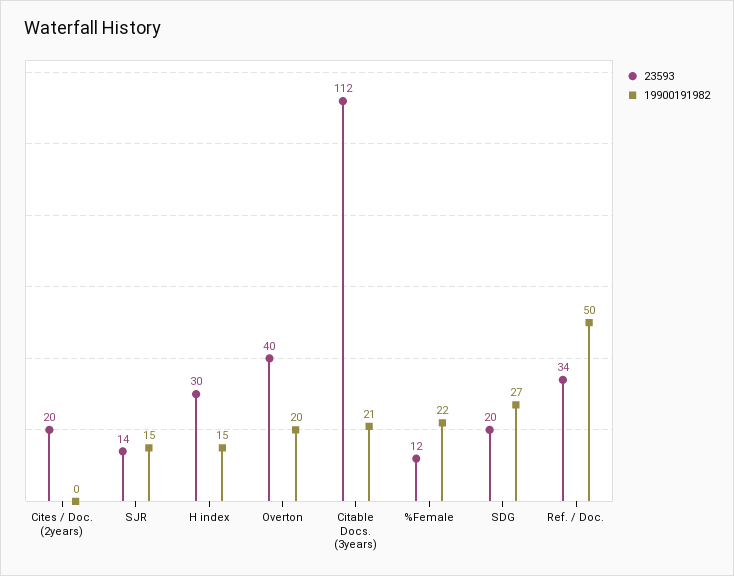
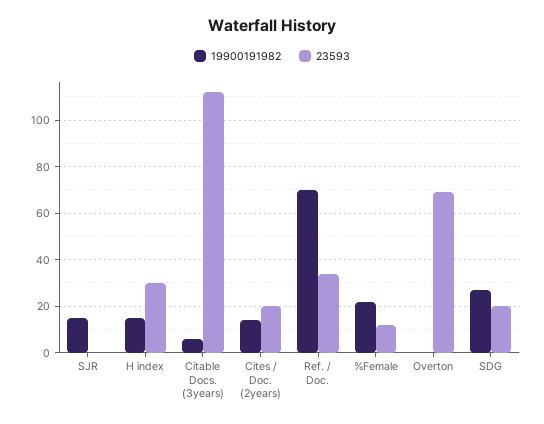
  {
    "23593": {
      "Cites / Doc. (2years)": 20,
-     "SJR": 14,
+     "SJR": 0,
      "H index": 30,
-     "Overton": 40,
+     "Overton": 70,
      "Citable Docs. (3years)": 112,
      "%Female": 12,
      "SDG": 20,
      "Ref. / Doc.": 34
    },
    "19900191982": {
-     "Cites / Doc. (2years)": 0,
+     "Cites / Doc. (2years)": 15,
      "SJR": 15,
      "H index": 15,
-     "Overton": 20,
+     "Overton": 0,
-     "Citable Docs. (3years)": 21,
+     "Citable Docs. (3years)": 5,
      "%Female": 22,
      "SDG": 27,
-     "Ref. / Doc.": 50
+     "Ref. / Doc.": 70
    }
  }

